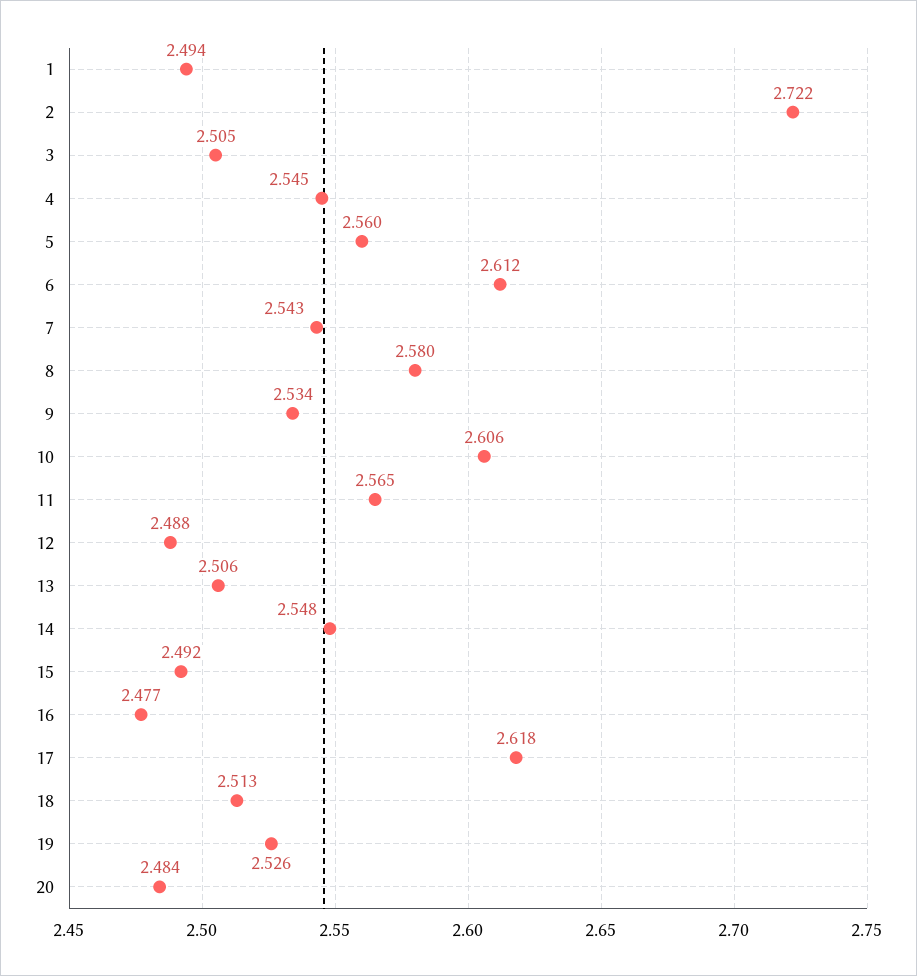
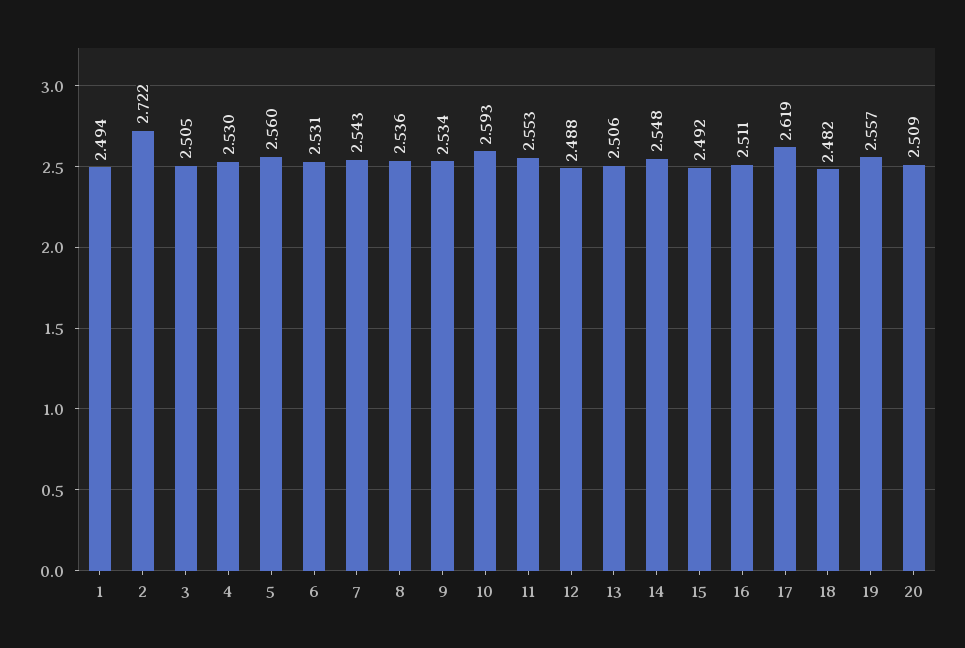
  {
    "1": 2.494,
    "2": 2.722,
    "3": 2.505,
-   "4": 2.545,
+   "4": 2.53,
    "5": 2.56,
-   "6": 2.612,
+   "6": 2.531,
    "7": 2.543,
-   "8": 2.58,
+   "8": 2.536,
    "9": 2.534,
-   "10": 2.606,
+   "10": 2.593,
-   "11": 2.565,
+   "11": 2.553,
    "12": 2.488,
    "13": 2.506,
    "14": 2.548,
    "15": 2.492,
-   "16": 2.477,
+   "16": 2.511,
-   "17": 2.618,
+   "17": 2.619,
-   "18": 2.513,
+   "18": 2.482,
-   "19": 2.526,
+   "19": 2.557,
-   "20": 2.484
+   "20": 2.509
  }

